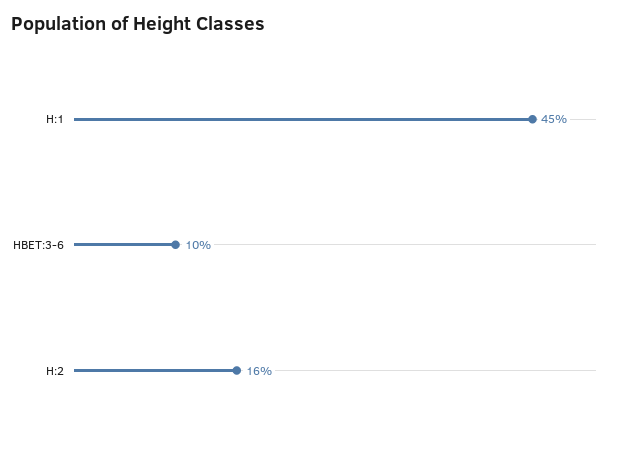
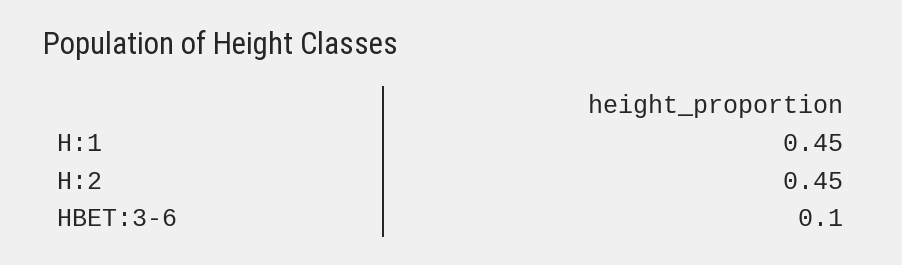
  {
    "H:1": 0.45,
    "HBET:3-6": 0.1,
-   "H:2": 0.16
+   "H:2": 0.45
  }

